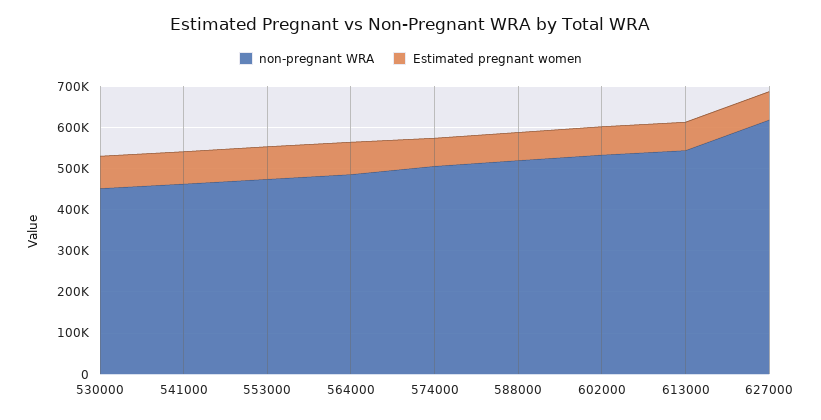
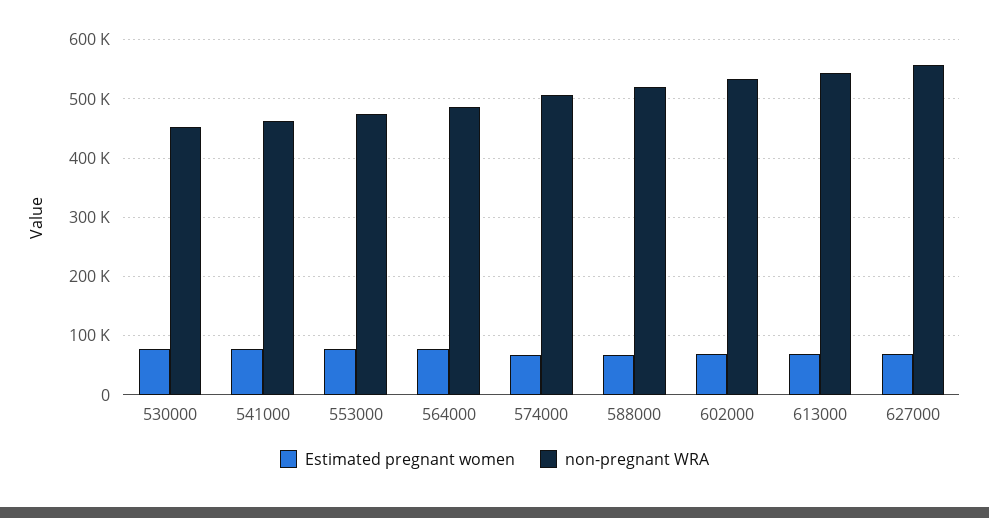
  {
    "non-pregnant WRA": {
      "530000": 460000,
      "541000": 460000,
      "553000": 480000,
      "564000": 480000,
      "574000": 500000,
      "588000": 520000,
      "602000": 540000,
      "613000": 540000,
-     "627000": 620000
+     "627000": 560000
    },
    "Estimated pregnant women": {
      "530000": 80000,
      "541000": 80000,
      "553000": 80000,
      "564000": 80000,
      "574000": 60000,
      "588000": 60000,
      "602000": 60000,
      "613000": 60000,
      "627000": 60000
    }
  }

